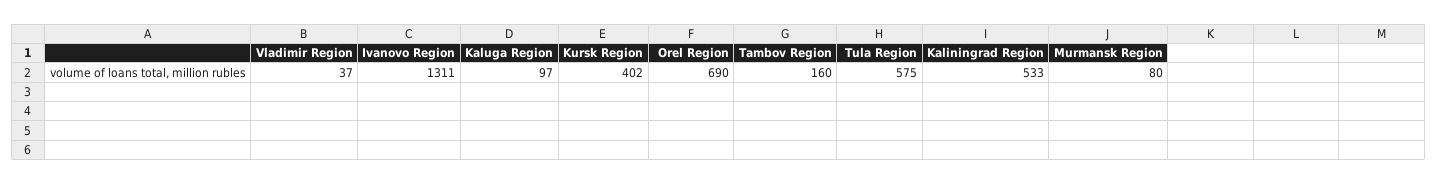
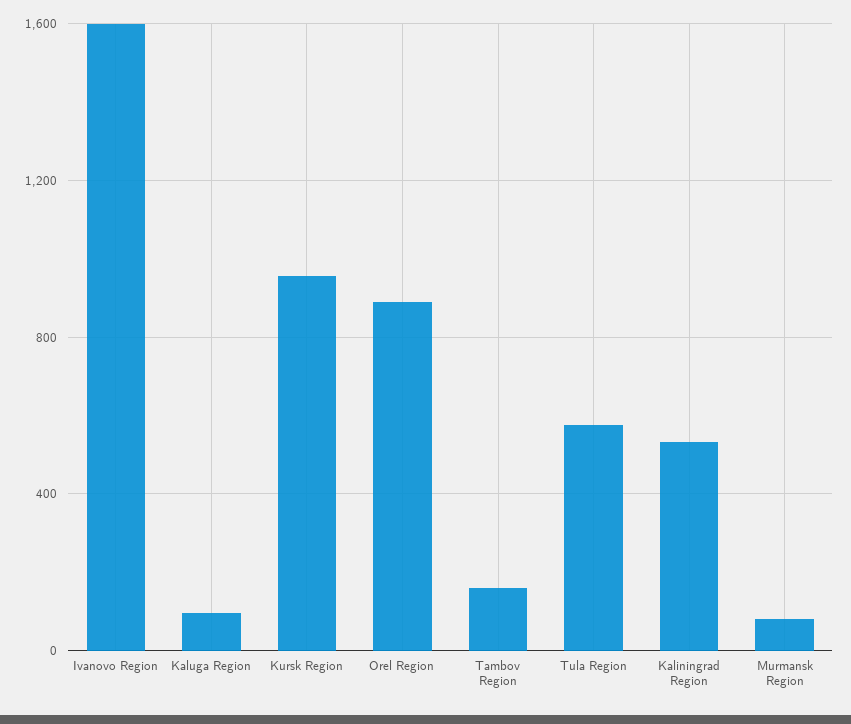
  {
-   "Vladimir Region": 37,
-   "Ivanovo Region": 1311,
+   "Ivanovo Region": 1600,
    "Kaluga Region": 97,
-   "Kursk Region": 402,
+   "Kursk Region": 950,
-   "Orel Region": 690,
+   "Orel Region": 900,
    "Tambov Region": 160,
    "Tula Region": 575,
    "Kaliningrad Region": 533,
    "Murmansk Region": 80
  }

